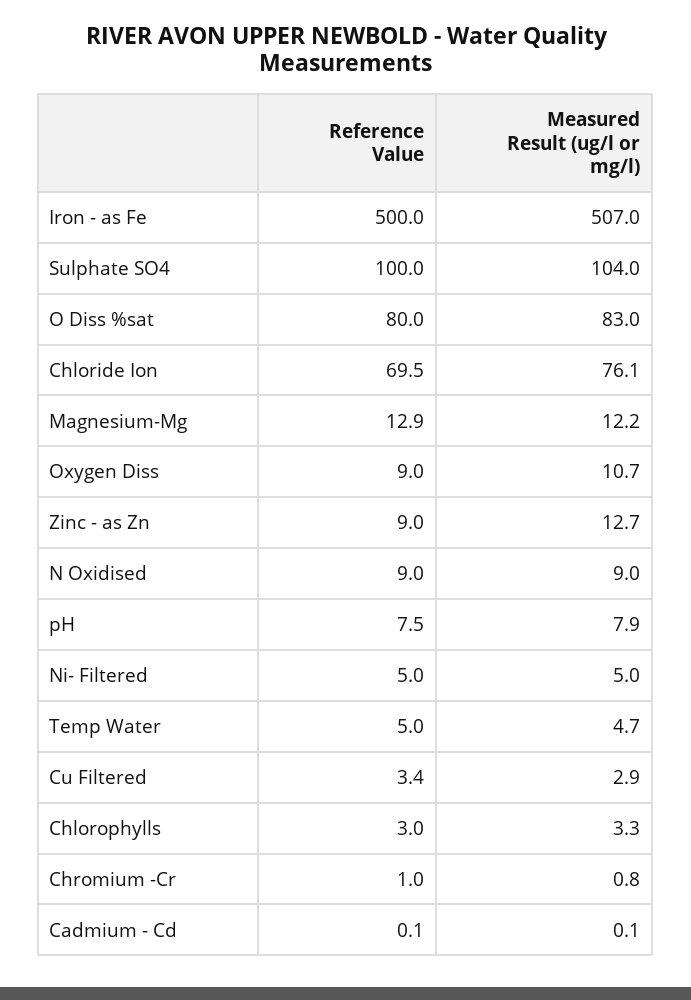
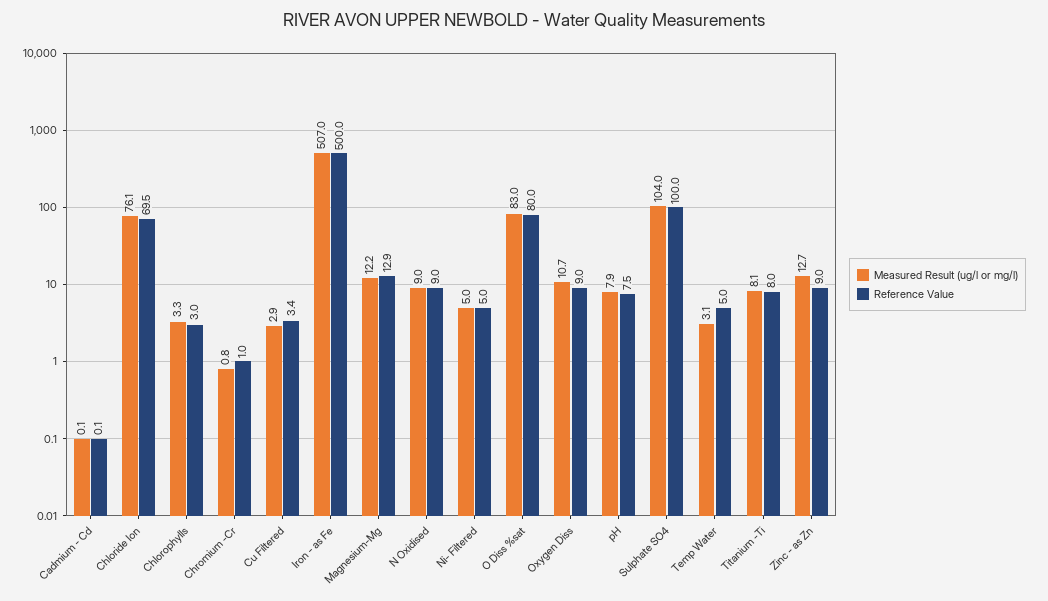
  {
    "Reference Value": {
      "Iron - as Fe": 500,
      "Sulphate SO4": 100,
      "O Diss %sat": 80,
      "Chloride Ion": 69.5,
      "Magnesium-Mg": 12.9,
      "Oxygen Diss": 9,
      "Zinc - as Zn": 9,
      "N Oxidised": 9,
      "pH": 7.5,
      "Ni- Filtered": 5,
      "Temp Water": 5,
      "Cu Filtered": 3.4,
      "Chlorophylls": 3,
      "Chromium -Cr": 1,
-     "Cadmium - Cd": 0.1
+     "Cadmium - Cd": 0.1,
+     "Titanium -Ti": 8
    },
    "Measured Result (ug/l or mg/l)": {
      "Iron - as Fe": 507,
      "Sulphate SO4": 104,
      "O Diss %sat": 83,
      "Chloride Ion": 76.1,
      "Magnesium-Mg": 12.2,
      "Oxygen Diss": 10.7,
      "Zinc - as Zn": 12.7,
      "N Oxidised": 9,
      "pH": 7.9,
      "Ni- Filtered": 5,
-     "Temp Water": 4.7,
+     "Temp Water": 3.1,
      "Cu Filtered": 2.9,
      "Chlorophylls": 3.3,
      "Chromium -Cr": 0.8,
-     "Cadmium - Cd": 0.1
+     "Cadmium - Cd": 0.1,
+     "Titanium -Ti": 8.1
    }
  }

